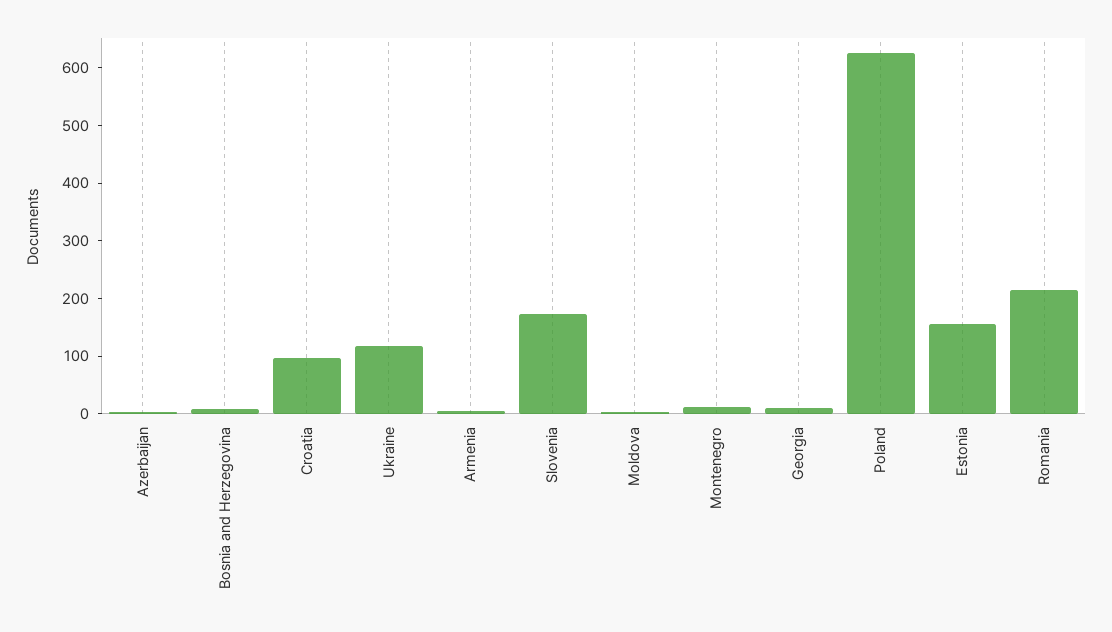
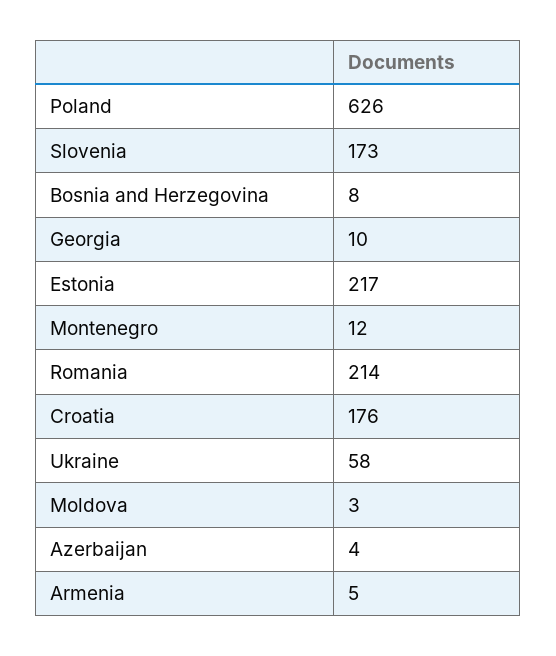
  {
    "Azerbaijan": 4,
    "Bosnia and Herzegovina": 8,
-   "Croatia": 100,
+   "Croatia": 176,
-   "Ukraine": 120,
+   "Ukraine": 58,
    "Armenia": 5,
    "Slovenia": 173,
    "Moldova": 3,
    "Montenegro": 12,
    "Georgia": 10,
    "Poland": 626,
-   "Estonia": 160,
+   "Estonia": 217,
    "Romania": 214
  }

